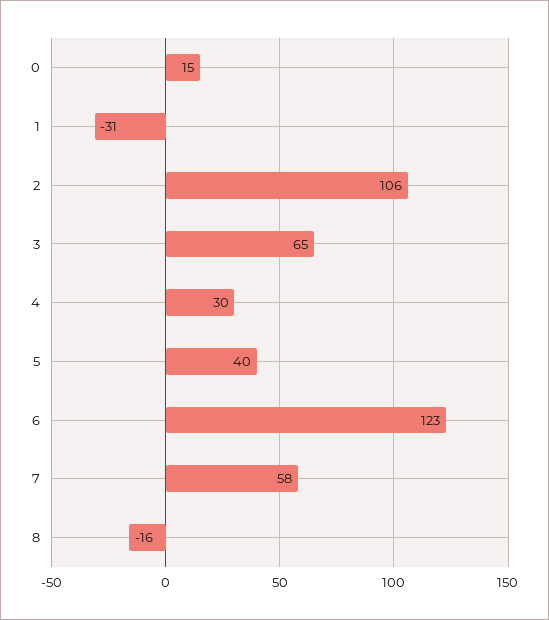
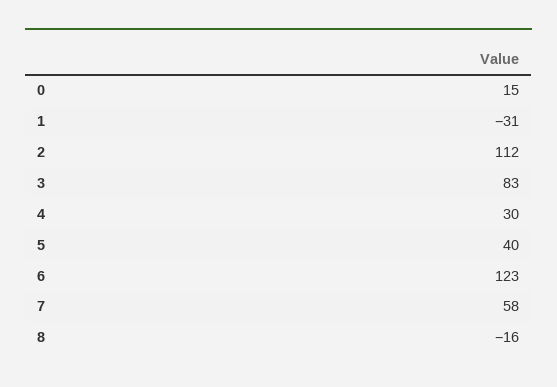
  {
    "0": 15,
    "1": -31,
-   "2": 106,
+   "2": 112,
-   "3": 65,
+   "3": 83,
    "4": 30,
    "5": 40,
    "6": 123,
    "7": 58,
    "8": -16
  }

